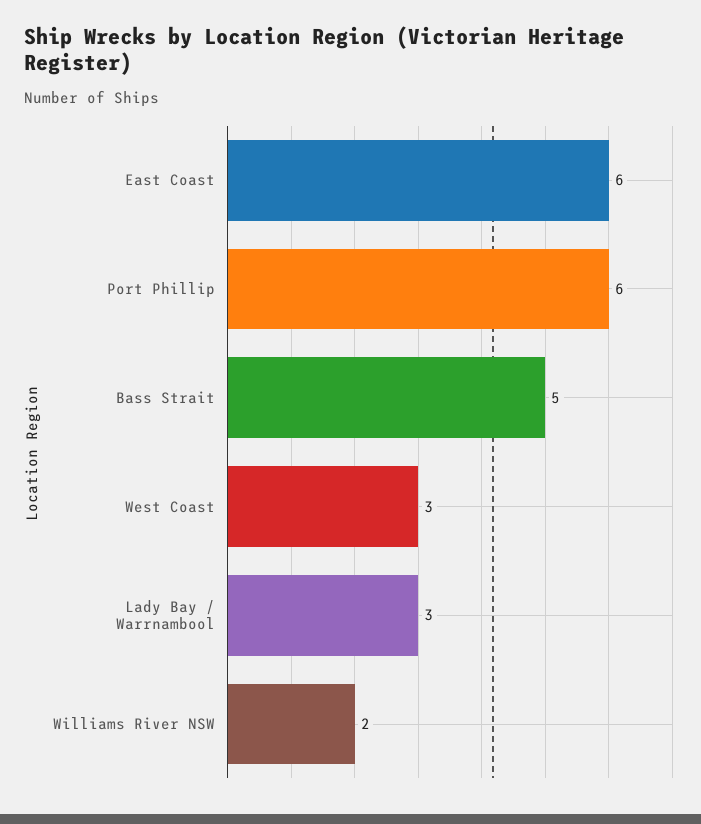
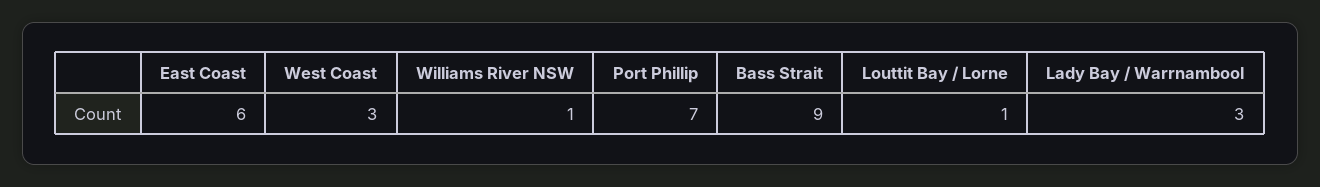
  {
    "East Coast": 6,
-   "Port Phillip": 6,
+   "Port Phillip": 7,
-   "Bass Strait": 5,
+   "Bass Strait": 9,
    "West Coast": 3,
    "Lady Bay / Warrnambool": 3,
-   "Williams River NSW": 2
+   "Williams River NSW": 1,
+   "Louttit Bay / Lorne": 1
  }

